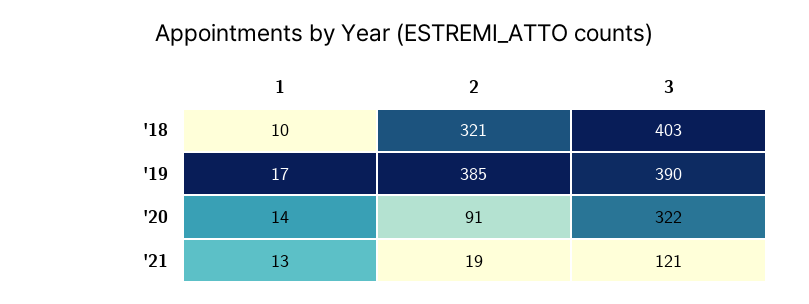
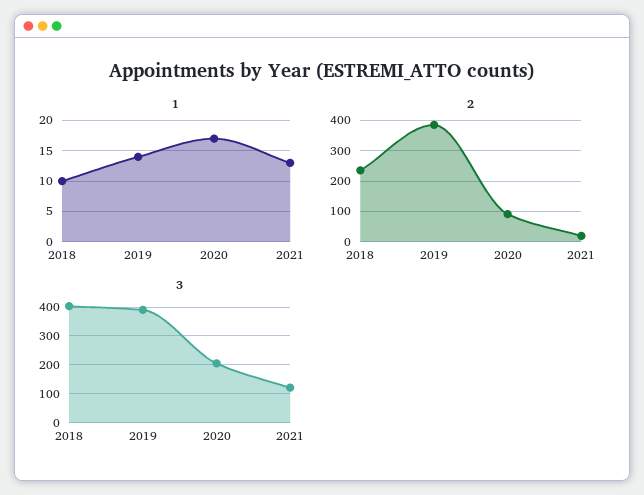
  {
    "1": {
      "'18": 10,
-     "'19": 17,
+     "'19": 14,
-     "'20": 14,
+     "'20": 17,
      "'21": 13
    },
    "2": {
-     "'18": 321,
+     "'18": 240,
      "'19": 385,
      "'20": 91,
      "'21": 19
    },
    "3": {
      "'18": 403,
      "'19": 390,
-     "'20": 322,
+     "'20": 200,
      "'21": 121
    }
  }

